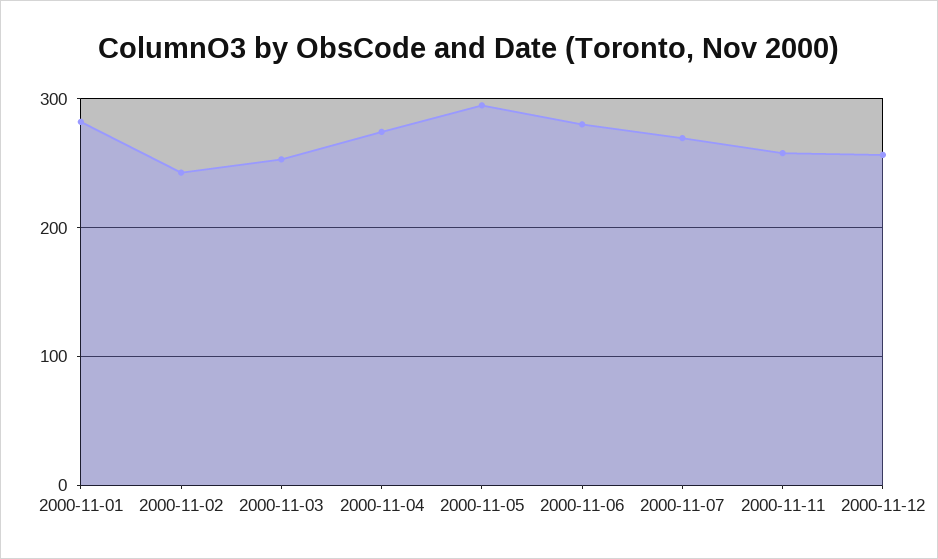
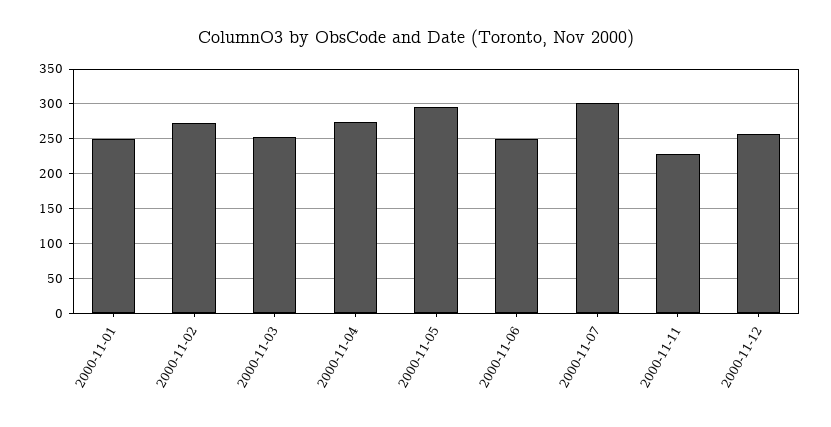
  {
-   "2000-11-01": 280,
+   "2000-11-01": 250,
-   "2000-11-02": 240,
+   "2000-11-02": 270,
    "2000-11-03": 250,
    "2000-11-04": 270,
    "2000-11-05": 300,
-   "2000-11-06": 280,
+   "2000-11-06": 250,
-   "2000-11-07": 270,
+   "2000-11-07": 300,
-   "2000-11-11": 260,
+   "2000-11-11": 230,
    "2000-11-12": 260
  }

